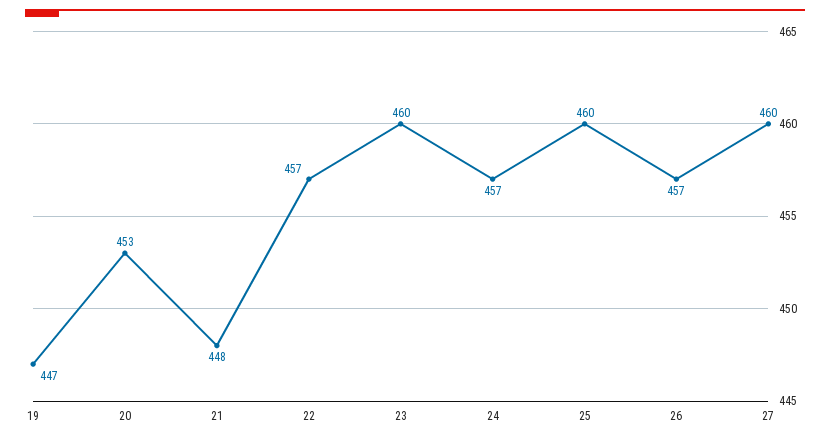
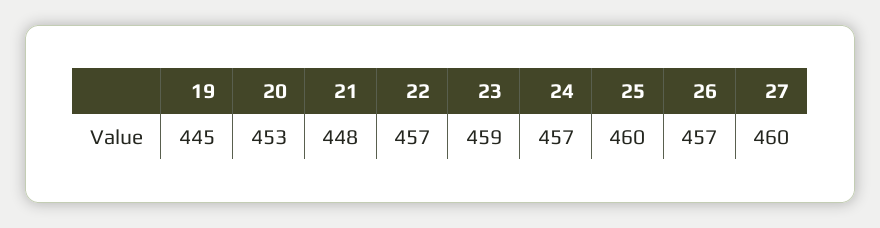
  {
-   "19": 447,
+   "19": 445,
    "20": 453,
    "21": 448,
    "22": 457,
-   "23": 460,
+   "23": 459,
    "24": 457,
    "25": 460,
    "26": 457,
    "27": 460
  }

